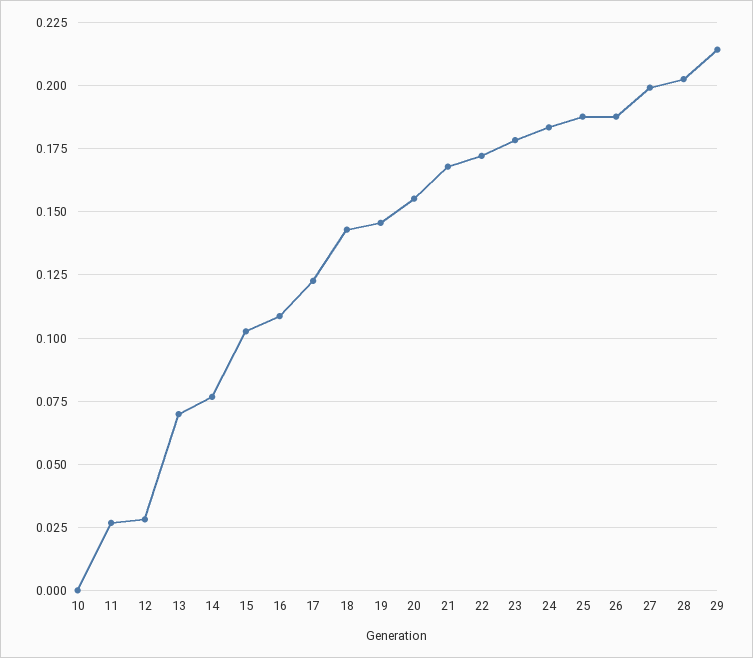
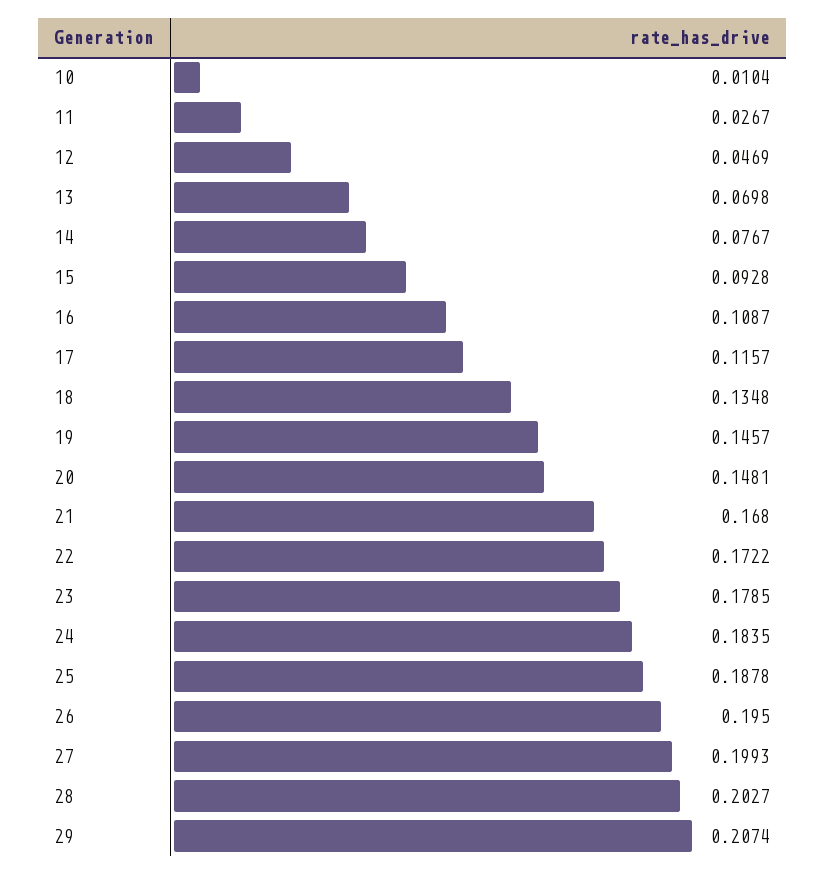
  {
-   "10": 0,
+   "10": 0.0104,
    "11": 0.0267,
-   "12": 0.0275,
+   "12": 0.0469,
    "13": 0.0698,
    "14": 0.0767,
-   "15": 0.1025,
+   "15": 0.0928,
    "16": 0.1087,
-   "17": 0.1225,
+   "17": 0.1157,
-   "18": 0.1425,
+   "18": 0.1348,
    "19": 0.1457,
-   "20": 0.155,
+   "20": 0.1481,
    "21": 0.168,
    "22": 0.1722,
    "23": 0.1785,
    "24": 0.1835,
    "25": 0.1878,
-   "26": 0.1875,
+   "26": 0.195,
    "27": 0.1993,
    "28": 0.2027,
-   "29": 0.215
+   "29": 0.2074
  }

